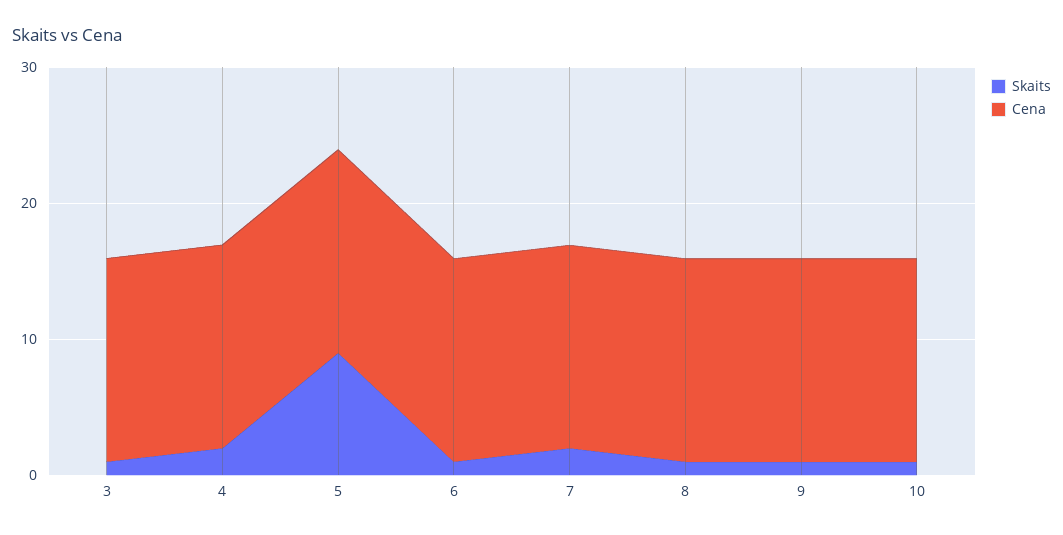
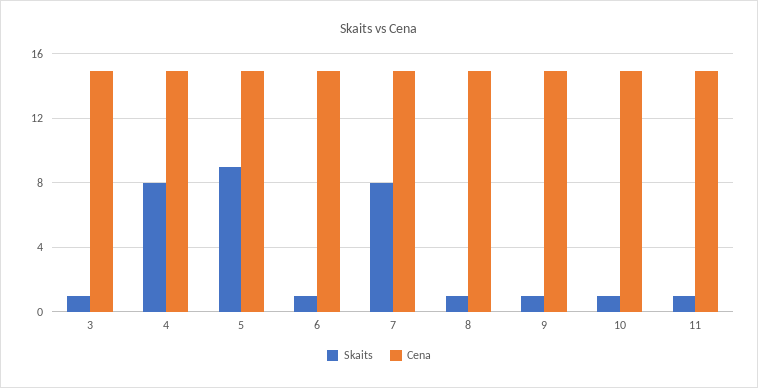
  {
    "Skaits": {
      "3": 1,
-     "4": 2,
+     "4": 8,
      "5": 9,
      "6": 1,
-     "7": 2,
+     "7": 8,
      "8": 1,
      "9": 1,
-     "10": 1
+     "10": 1,
+     "11": 1
    },
    "Cena": {
      "3": 15,
      "4": 15,
      "5": 15,
      "6": 15,
      "7": 15,
      "8": 15,
      "9": 15,
-     "10": 15
+     "10": 15,
+     "11": 15
    }
  }

